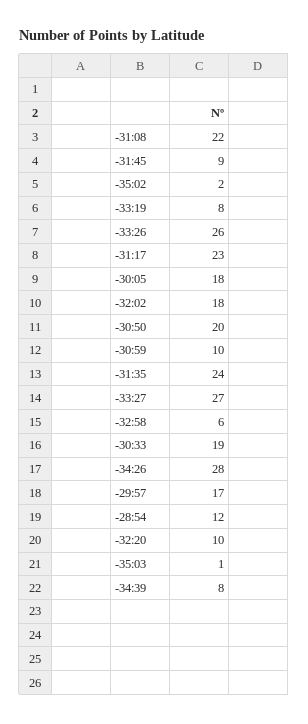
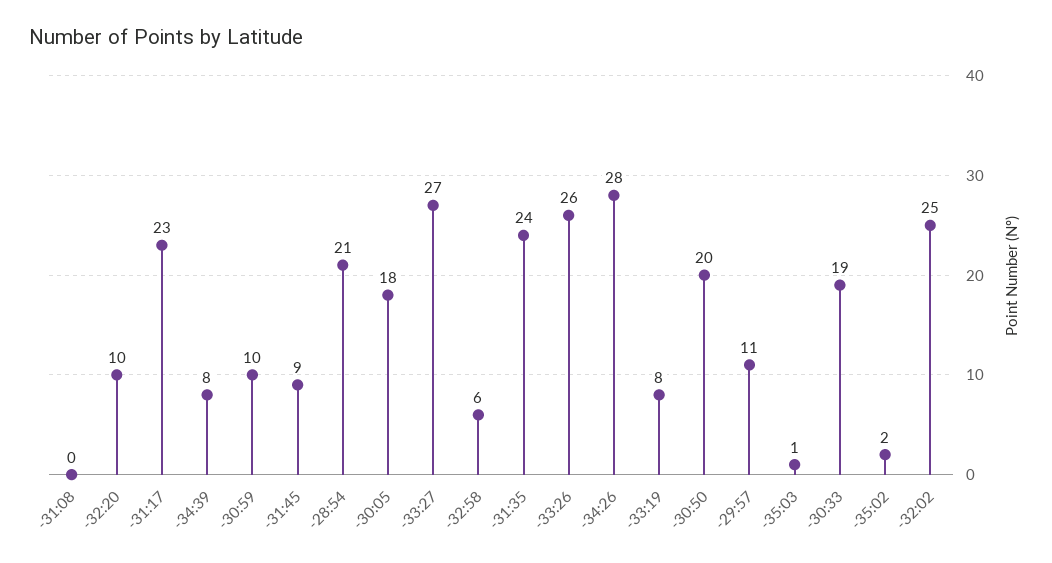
  {
-   "-31:08": 22,
+   "-31:08": 0,
    "-31:45": 9,
    "-35:02": 2,
    "-33:19": 8,
    "-33:26": 26,
    "-31:17": 23,
    "-30:05": 18,
-   "-32:02": 18,
+   "-32:02": 25,
    "-30:50": 20,
    "-30:59": 10,
    "-31:35": 24,
    "-33:27": 27,
    "-32:58": 6,
    "-30:33": 19,
    "-34:26": 28,
-   "-29:57": 17,
+   "-29:57": 11,
-   "-28:54": 12,
+   "-28:54": 21,
    "-32:20": 10,
    "-35:03": 1,
    "-34:39": 8
  }

